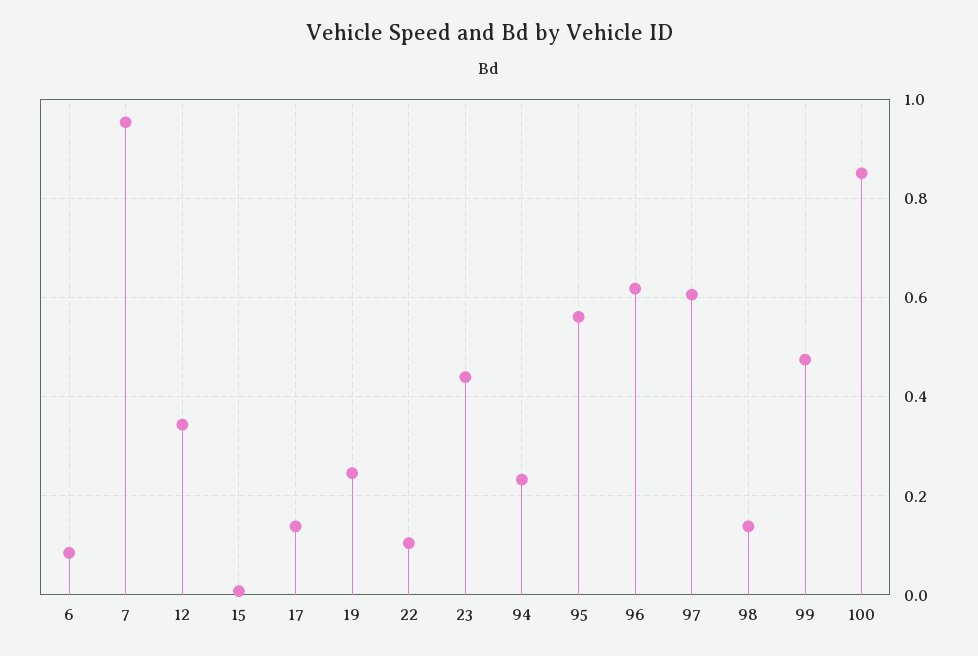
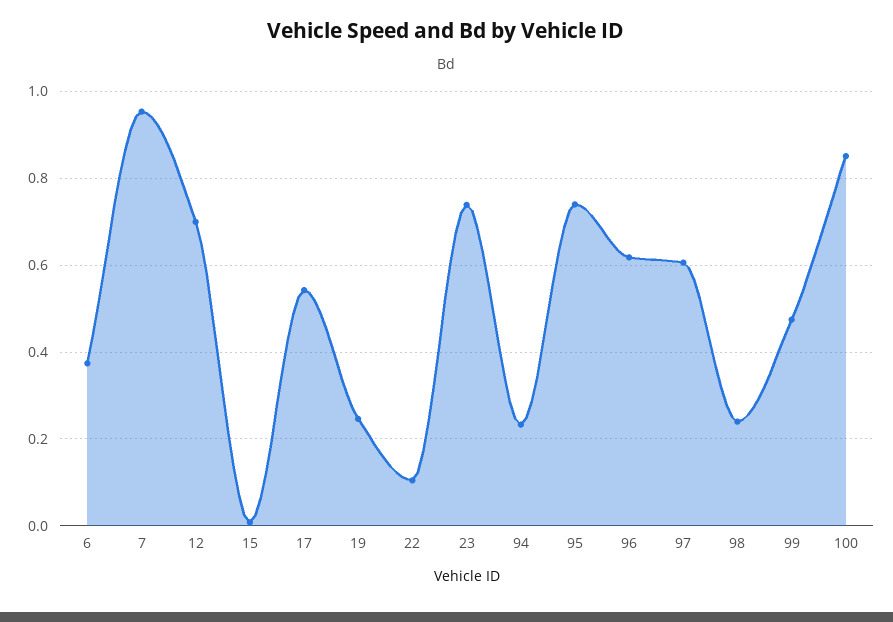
  {
-   "6": 0.08,
+   "6": 0.38,
    "7": 0.96,
-   "12": 0.34,
+   "12": 0.7,
    "15": 0,
-   "17": 0.14,
+   "17": 0.54,
    "19": 0.24,
    "22": 0.1,
-   "23": 0.44,
+   "23": 0.74,
    "94": 0.24,
-   "95": 0.56,
+   "95": 0.74,
    "96": 0.62,
    "97": 0.6,
-   "98": 0.14,
+   "98": 0.24,
    "99": 0.48,
    "100": 0.86
  }

